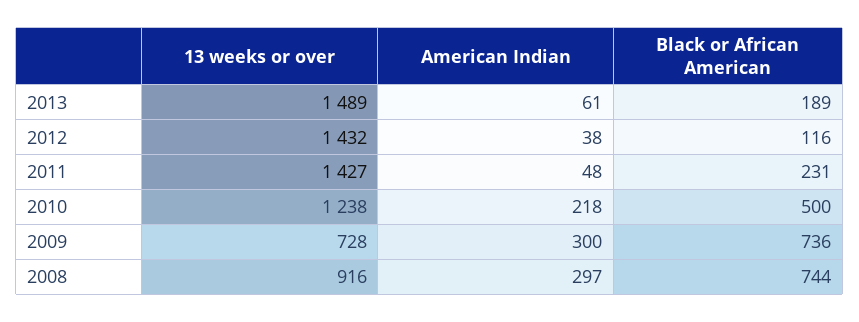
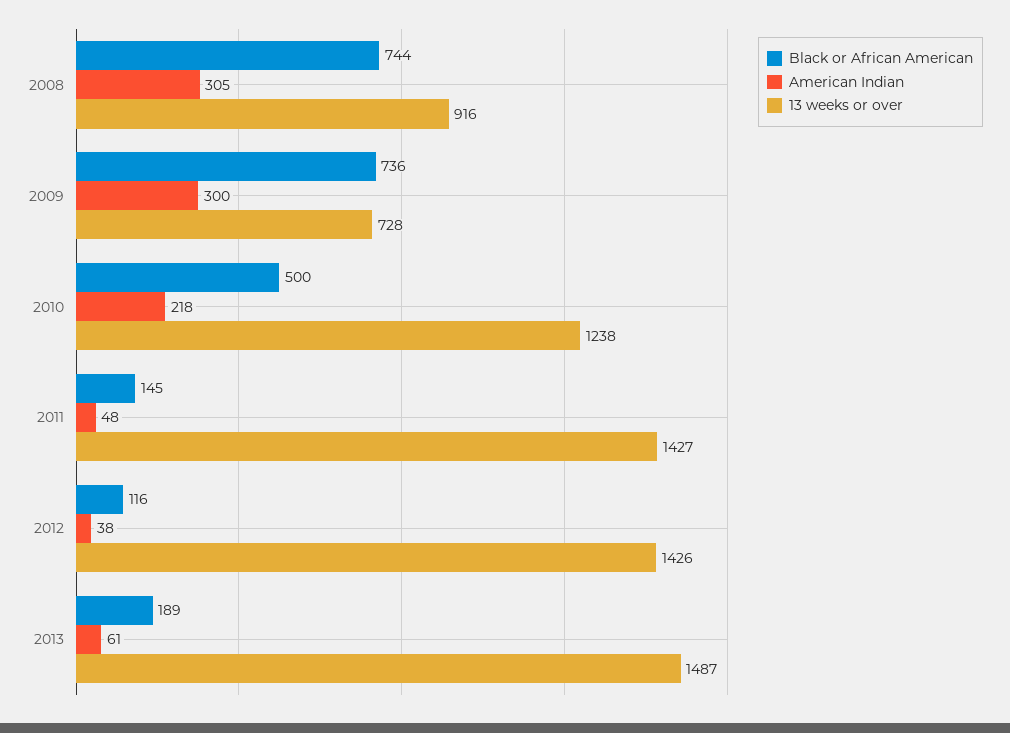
  {
    "13 weeks or over": {
-     "2013": 1489,
+     "2013": 1487,
-     "2012": 1432,
+     "2012": 1426,
      "2011": 1427,
      "2010": 1238,
      "2009": 728,
      "2008": 916
    },
    "American Indian": {
      "2013": 61,
      "2012": 38,
      "2011": 48,
      "2010": 218,
      "2009": 300,
-     "2008": 297
+     "2008": 305
    },
    "Black or African American": {
      "2013": 189,
      "2012": 116,
-     "2011": 231,
+     "2011": 145,
      "2010": 500,
      "2009": 736,
      "2008": 744
    }
  }

